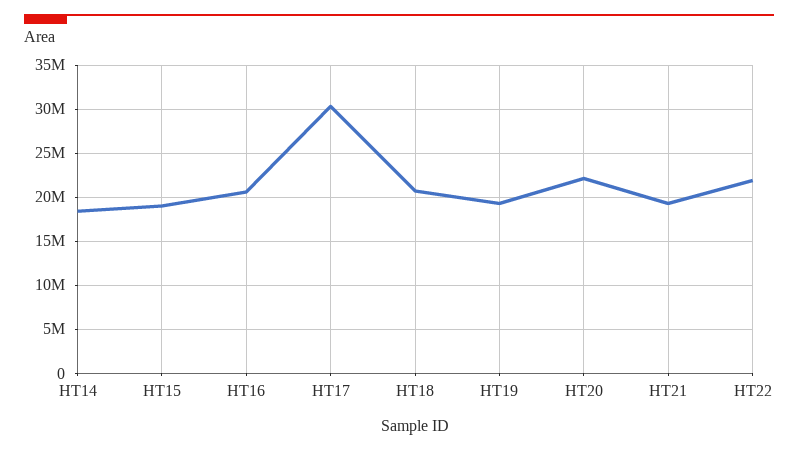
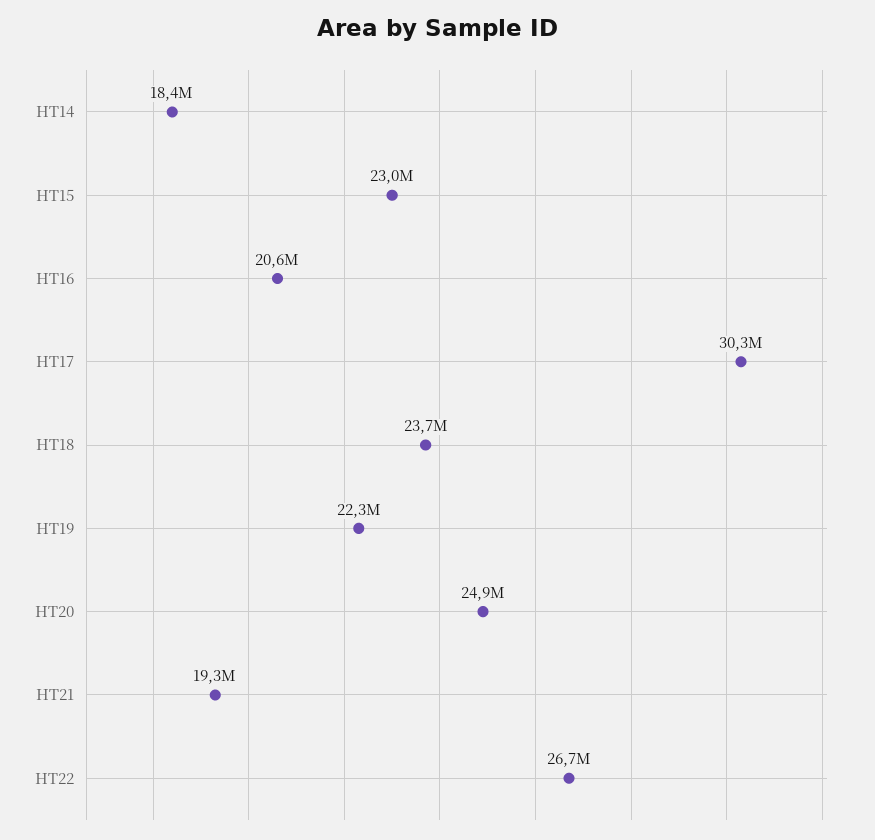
  {
    "HT14": 18400000,
-   "HT15": 19000000,
+   "HT15": 23000000,
    "HT16": 20600000,
    "HT17": 30300000,
-   "HT18": 21000000,
+   "HT18": 23700000,
-   "HT19": 19000000,
+   "HT19": 22300000,
-   "HT20": 22000000,
+   "HT20": 24900000,
    "HT21": 19300000,
-   "HT22": 22000000
+   "HT22": 26700000
  }

